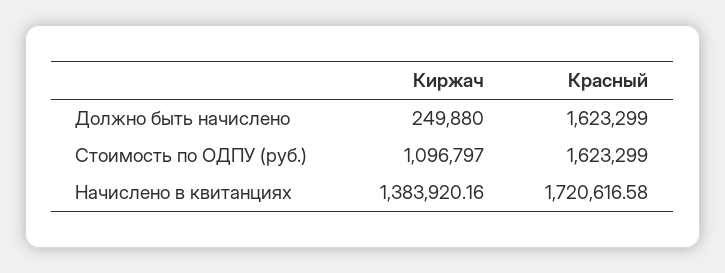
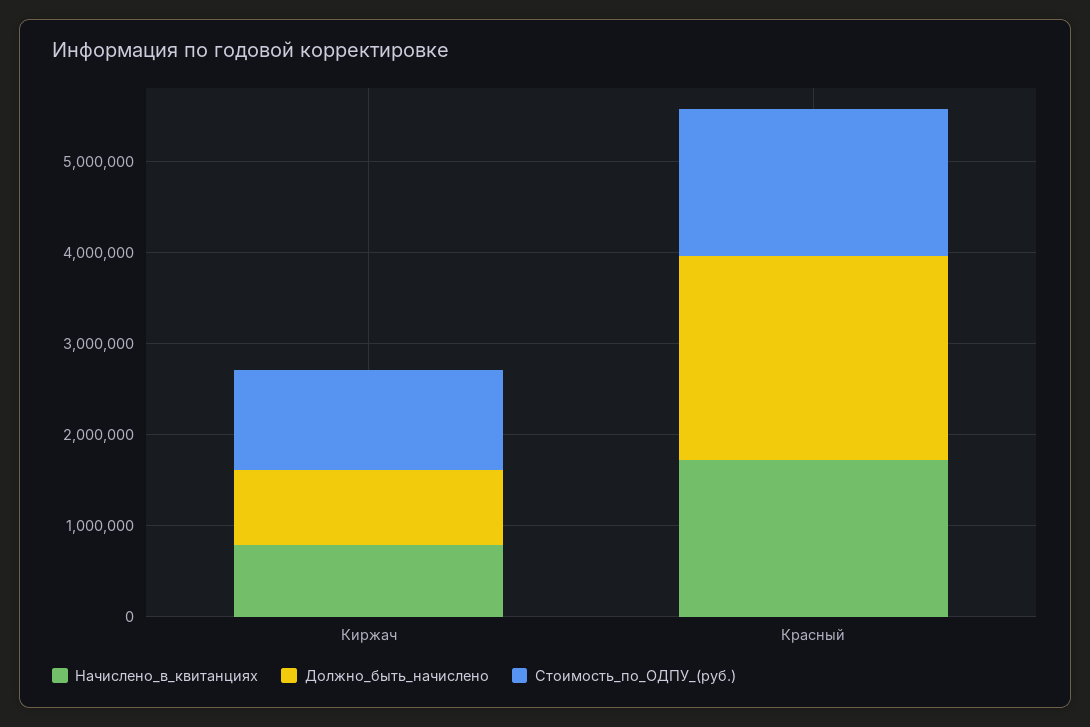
  {
    "Должно быть начислено": {
-     "Киржач": 249880,
+     "Киржач": 800000,
-     "Красный": 1623299
+     "Красный": 2200000
    },
    "Стоимость по ОДПУ (руб.)": {
      "Киржач": 1096797,
      "Красный": 1623299
    },
    "Начислено в квитанциях": {
-     "Киржач": 1383920.16,
+     "Киржач": 800000,
      "Красный": 1720616.58
    }
  }

